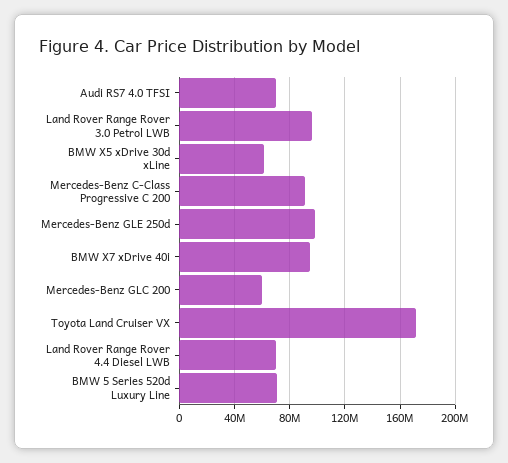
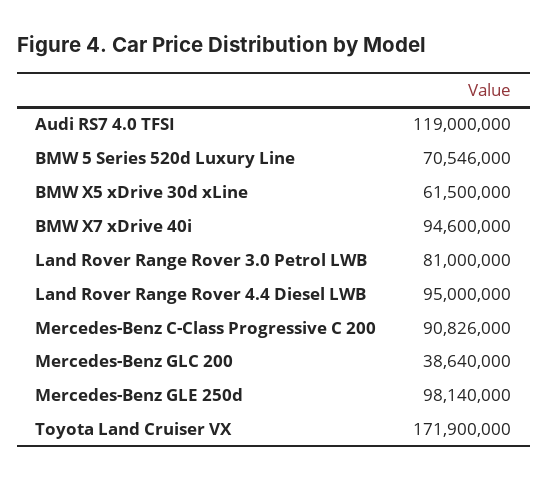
  {
-   "Audi RS7 4.0 TFSI": 70000000,
+   "Audi RS7 4.0 TFSI": 119000000,
-   "Land Rover Range Rover 3.0 Petrol LWB": 95000000,
+   "Land Rover Range Rover 3.0 Petrol LWB": 81000000,
    "BMW X5 xDrive 30d xLine": 61500000,
    "Mercedes-Benz C-Class Progressive C 200": 90826000,
    "Mercedes-Benz GLE 250d": 98140000,
    "BMW X7 xDrive 40i": 94600000,
-   "Mercedes-Benz GLC 200": 60000000,
+   "Mercedes-Benz GLC 200": 38640000,
    "Toyota Land Cruiser VX": 171900000,
-   "Land Rover Range Rover 4.4 Diesel LWB": 70000000,
+   "Land Rover Range Rover 4.4 Diesel LWB": 95000000,
    "BMW 5 Series 520d Luxury Line": 70546000
  }

